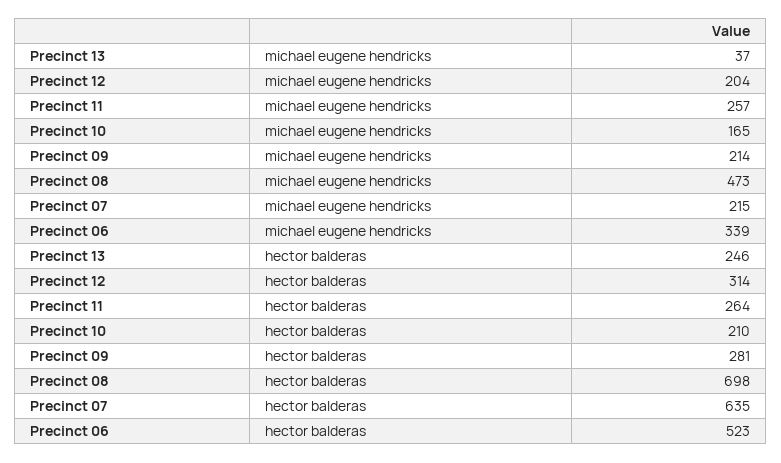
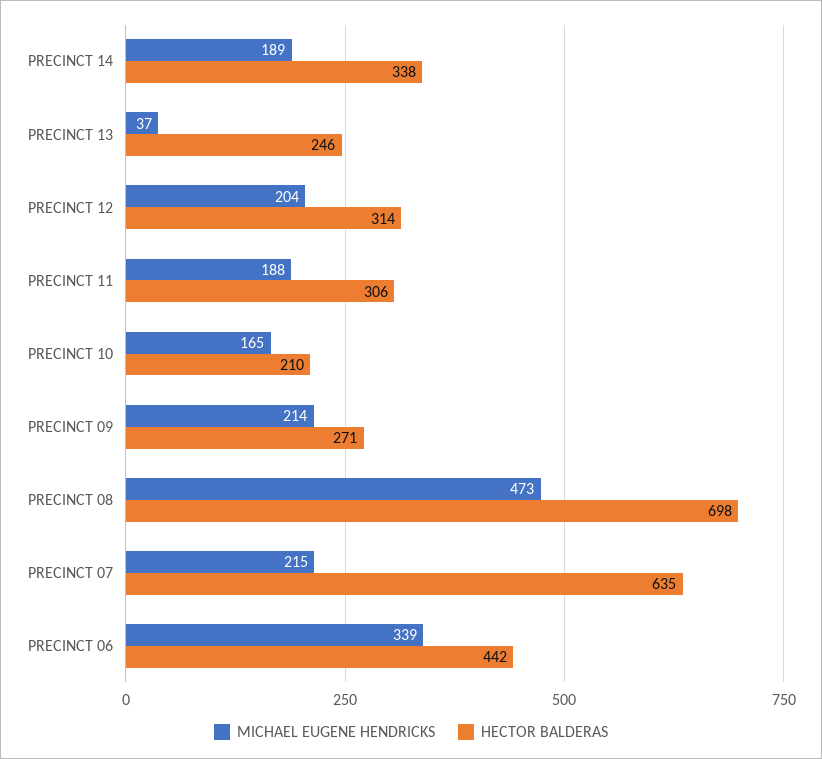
  {
    "michael eugene hendricks": {
      "Precinct 13": 37,
      "Precinct 12": 204,
-     "Precinct 11": 257,
+     "Precinct 11": 188,
      "Precinct 10": 165,
      "Precinct 09": 214,
      "Precinct 08": 473,
      "Precinct 07": 215,
-     "Precinct 06": 339
+     "Precinct 06": 339,
+     "PRECINCT 14": 189
    },
    "hector balderas": {
      "Precinct 13": 246,
      "Precinct 12": 314,
-     "Precinct 11": 264,
+     "Precinct 11": 306,
      "Precinct 10": 210,
-     "Precinct 09": 281,
+     "Precinct 09": 271,
      "Precinct 08": 698,
      "Precinct 07": 635,
-     "Precinct 06": 523
+     "Precinct 06": 442,
+     "PRECINCT 14": 338
    }
  }

